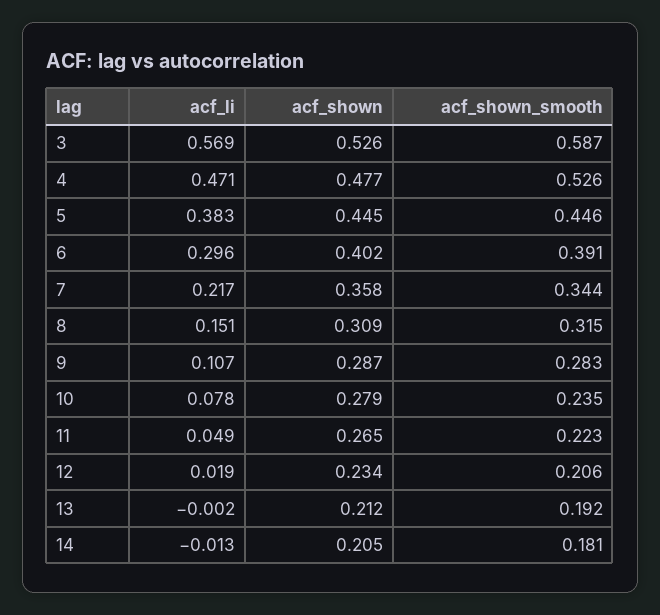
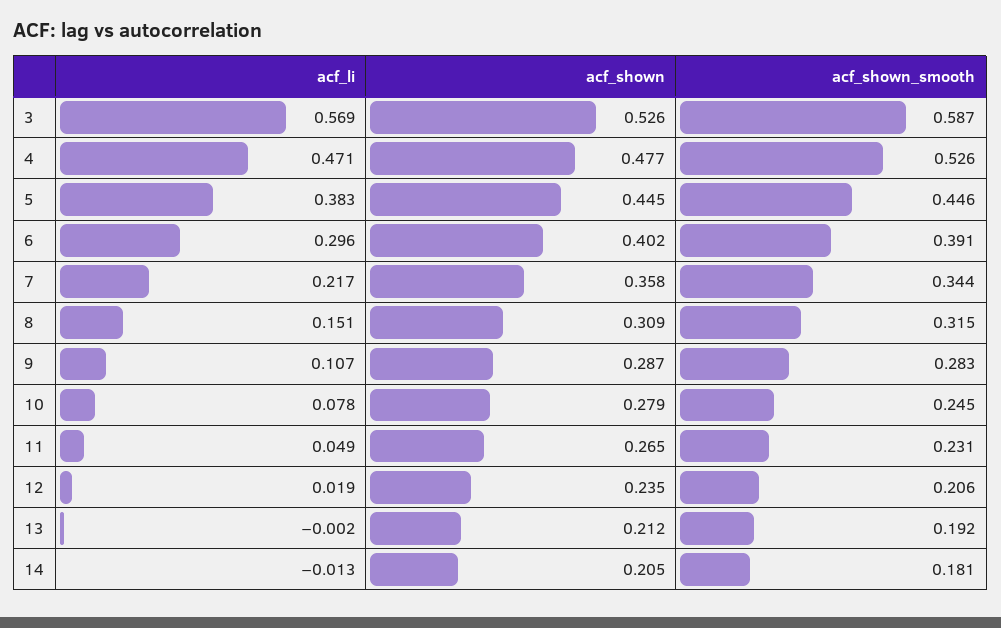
  {
    "acf_li": {
      "3": 0.569,
      "4": 0.471,
      "5": 0.383,
      "6": 0.296,
      "7": 0.217,
      "8": 0.151,
      "9": 0.107,
      "10": 0.078,
      "11": 0.049,
      "12": 0.019,
      "13": -0.002,
      "14": -0.013
    },
    "acf_shown": {
      "3": 0.526,
      "4": 0.477,
      "5": 0.445,
      "6": 0.402,
      "7": 0.358,
      "8": 0.309,
      "9": 0.287,
      "10": 0.279,
      "11": 0.265,
-     "12": 0.234,
+     "12": 0.235,
      "13": 0.212,
      "14": 0.205
    },
    "acf_shown_smooth": {
      "3": 0.587,
      "4": 0.526,
      "5": 0.446,
      "6": 0.391,
      "7": 0.344,
      "8": 0.315,
      "9": 0.283,
-     "10": 0.235,
+     "10": 0.245,
-     "11": 0.223,
+     "11": 0.231,
      "12": 0.206,
      "13": 0.192,
      "14": 0.181
    }
  }

